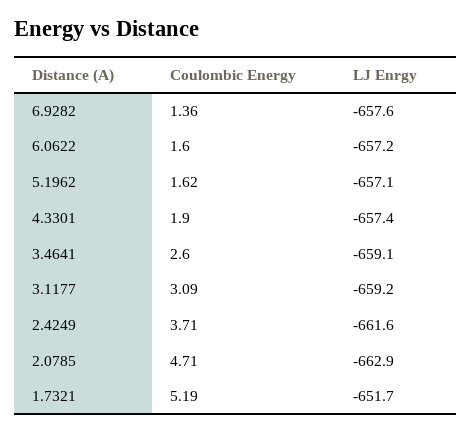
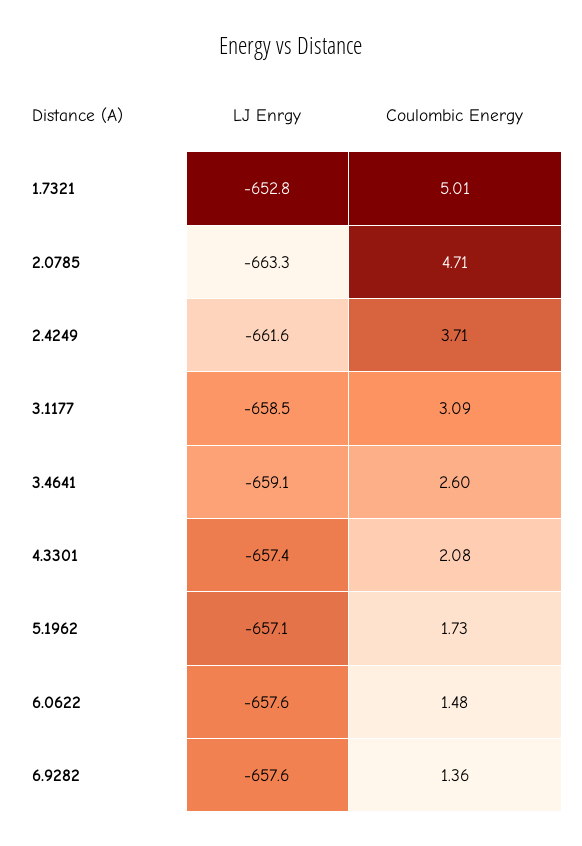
  {
    "Coulombic Energy": {
      "6.9282": 1.36,
-     "6.0622": 1.6,
+     "6.0622": 1.48,
-     "5.1962": 1.62,
+     "5.1962": 1.73,
-     "4.3301": 1.9,
+     "4.3301": 2.08,
      "3.4641": 2.6,
      "3.1177": 3.09,
      "2.4249": 3.71,
      "2.0785": 4.71,
-     "1.7321": 5.19
+     "1.7321": 5.01
    },
    "LJ Enrgy": {
      "6.9282": -657.6,
-     "6.0622": -657.2,
+     "6.0622": -657.6,
      "5.1962": -657.1,
      "4.3301": -657.4,
      "3.4641": -659.1,
-     "3.1177": -659.2,
+     "3.1177": -658.5,
      "2.4249": -661.6,
-     "2.0785": -662.9,
+     "2.0785": -663.3,
-     "1.7321": -651.7
+     "1.7321": -652.8
    }
  }

